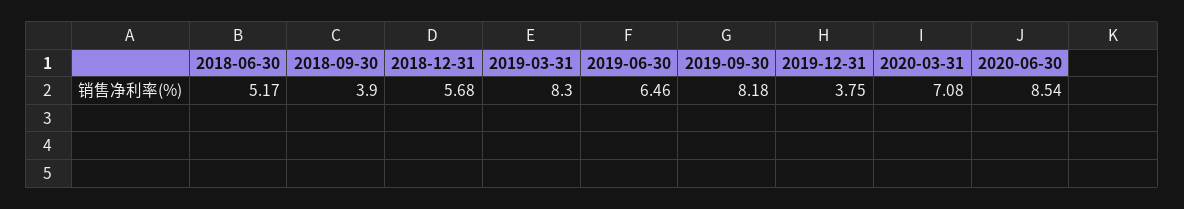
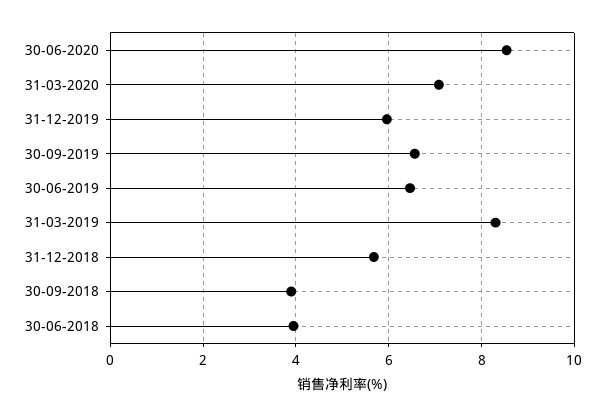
  {
-   "2018-06-30": 5.17,
+   "2018-06-30": 4,
    "2018-09-30": 3.9,
    "2018-12-31": 5.68,
    "2019-03-31": 8.3,
    "2019-06-30": 6.46,
-   "2019-09-30": 8.18,
+   "2019-09-30": 6.6,
-   "2019-12-31": 3.75,
+   "2019-12-31": 6,
    "2020-03-31": 7.08,
    "2020-06-30": 8.54
  }

